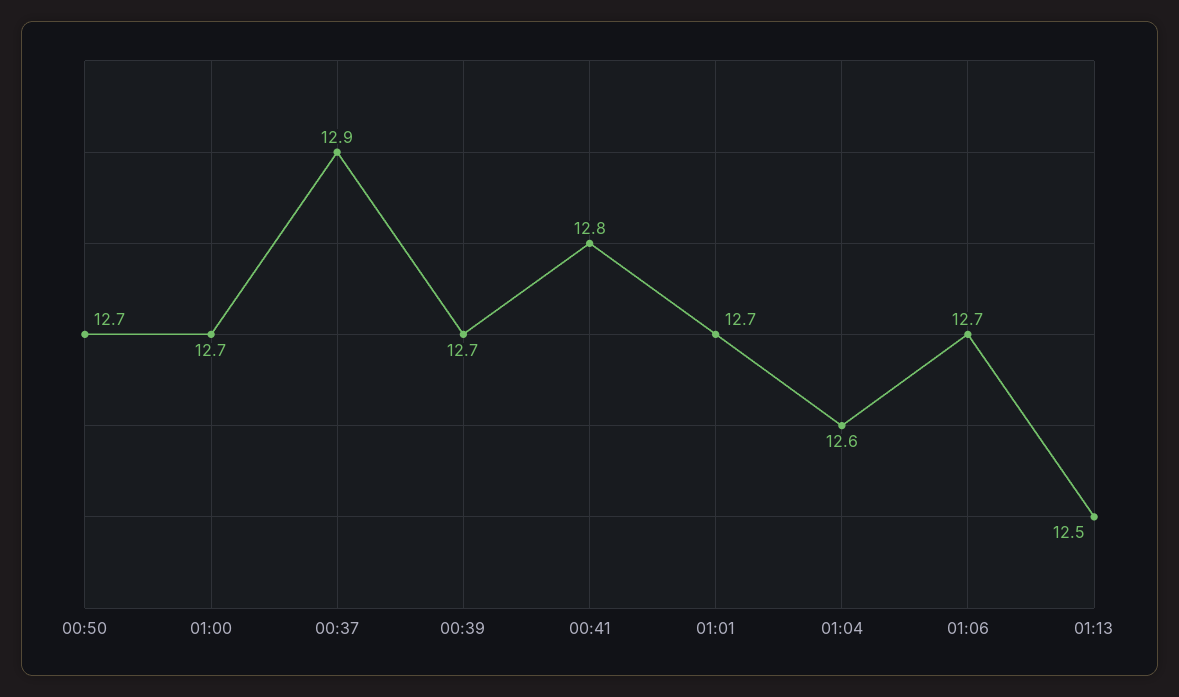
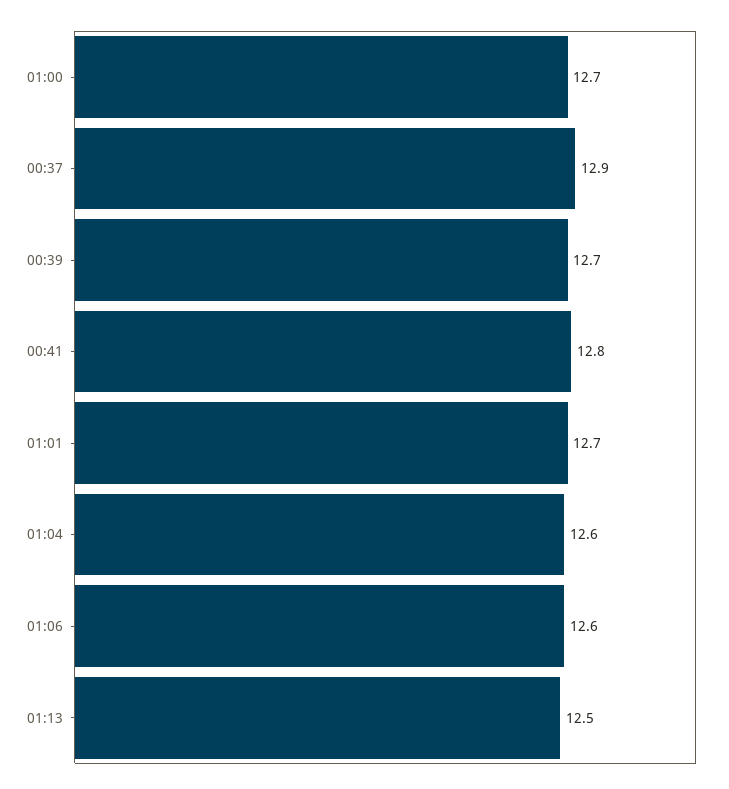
  {
-   "00:50": 12.7,
    "01:00": 12.7,
    "00:37": 12.9,
    "00:39": 12.7,
    "00:41": 12.8,
    "01:01": 12.7,
    "01:04": 12.6,
-   "01:06": 12.7,
+   "01:06": 12.6,
    "01:13": 12.5
  }

